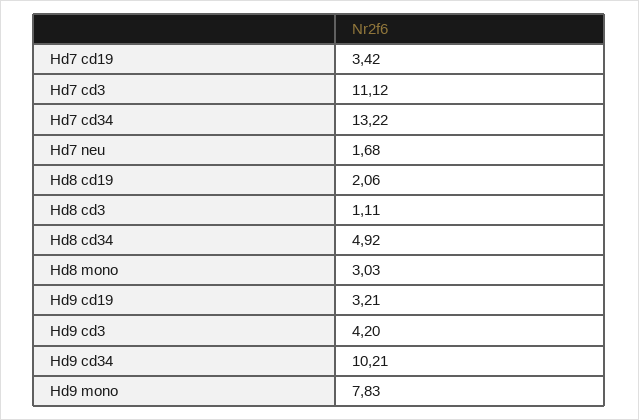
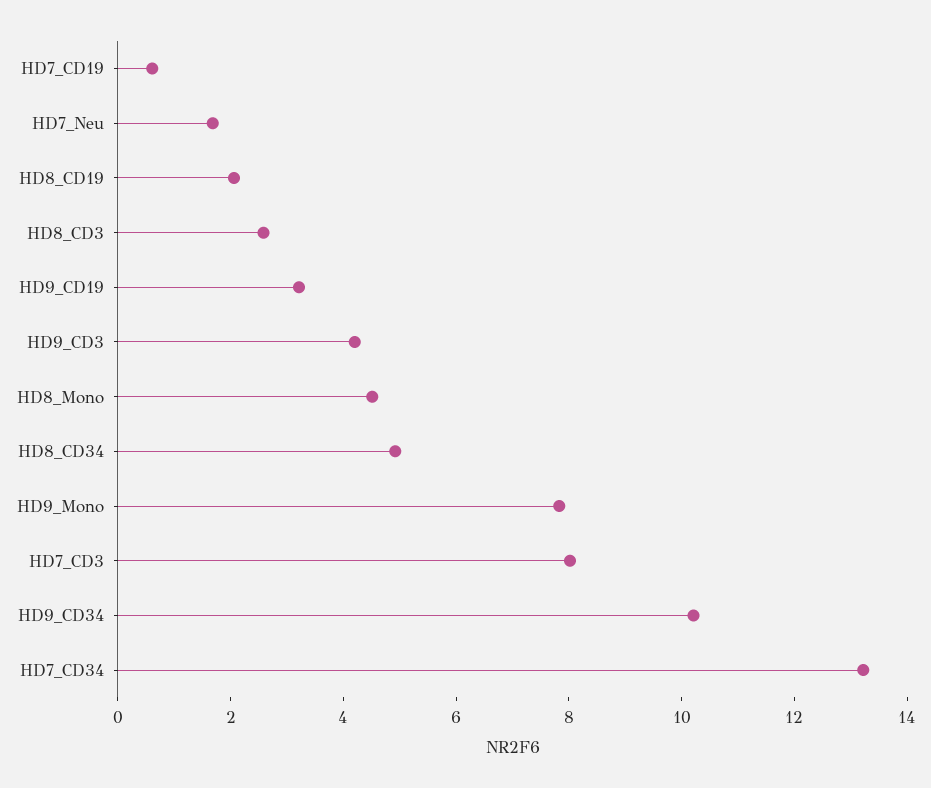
  {
-   "Hd7 cd19": 3.42,
+   "Hd7 cd19": 0.5,
-   "Hd7 cd3": 11.12,
+   "Hd7 cd3": 8,
    "Hd7 cd34": 13.22,
    "Hd7 neu": 1.68,
    "Hd8 cd19": 2.06,
-   "Hd8 cd3": 1.11,
+   "Hd8 cd3": 2.5,
    "Hd8 cd34": 4.92,
-   "Hd8 mono": 3.03,
+   "Hd8 mono": 4.5,
    "Hd9 cd19": 3.21,
    "Hd9 cd3": 4.2,
    "Hd9 cd34": 10.21,
    "Hd9 mono": 7.83
  }

